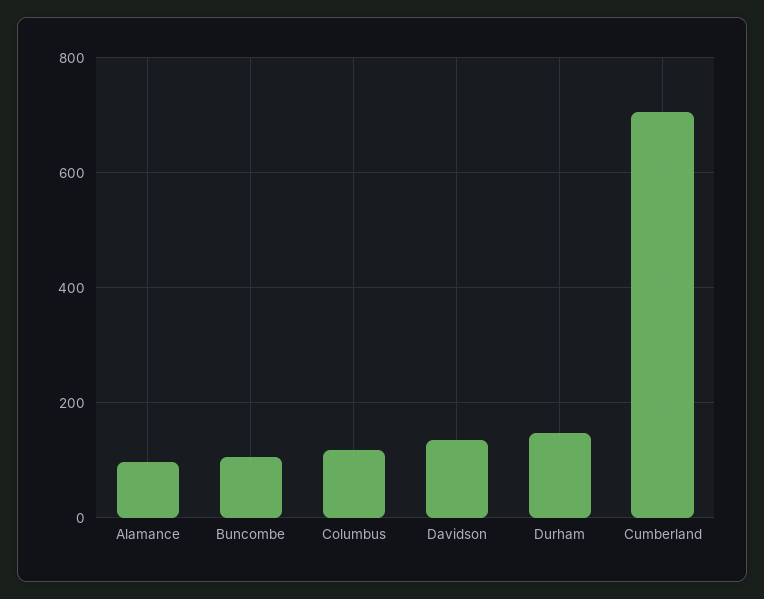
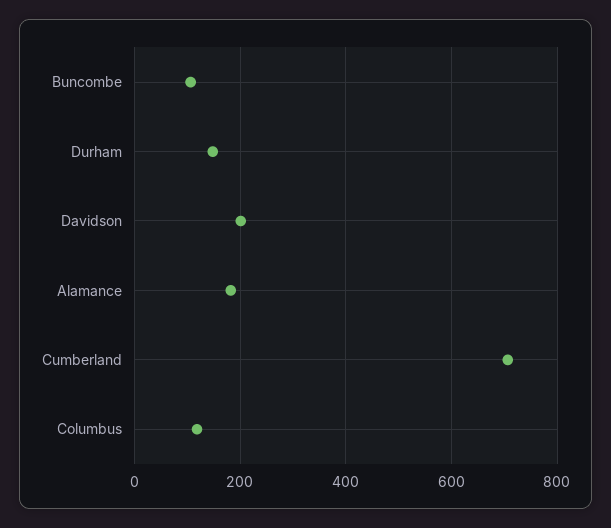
  {
-   "Alamance": 100,
+   "Alamance": 180,
    "Buncombe": 100,
    "Columbus": 120,
-   "Davidson": 140,
+   "Davidson": 200,
    "Durham": 140,
    "Cumberland": 700
  }

